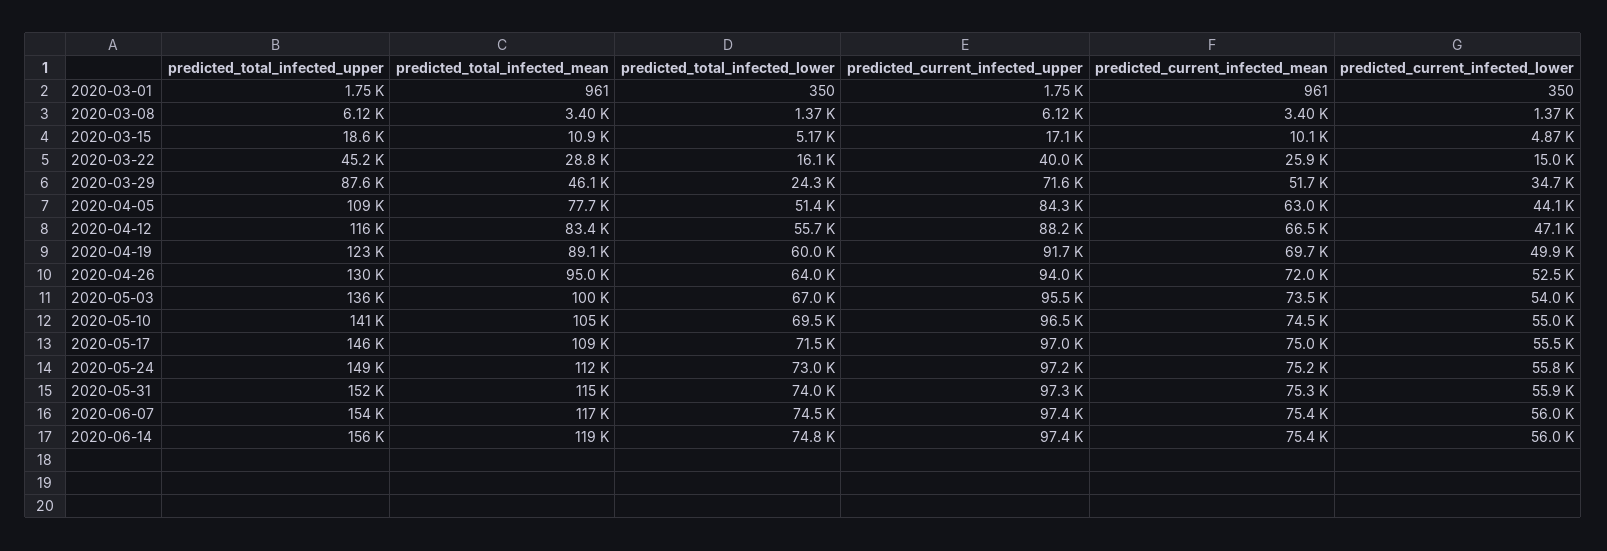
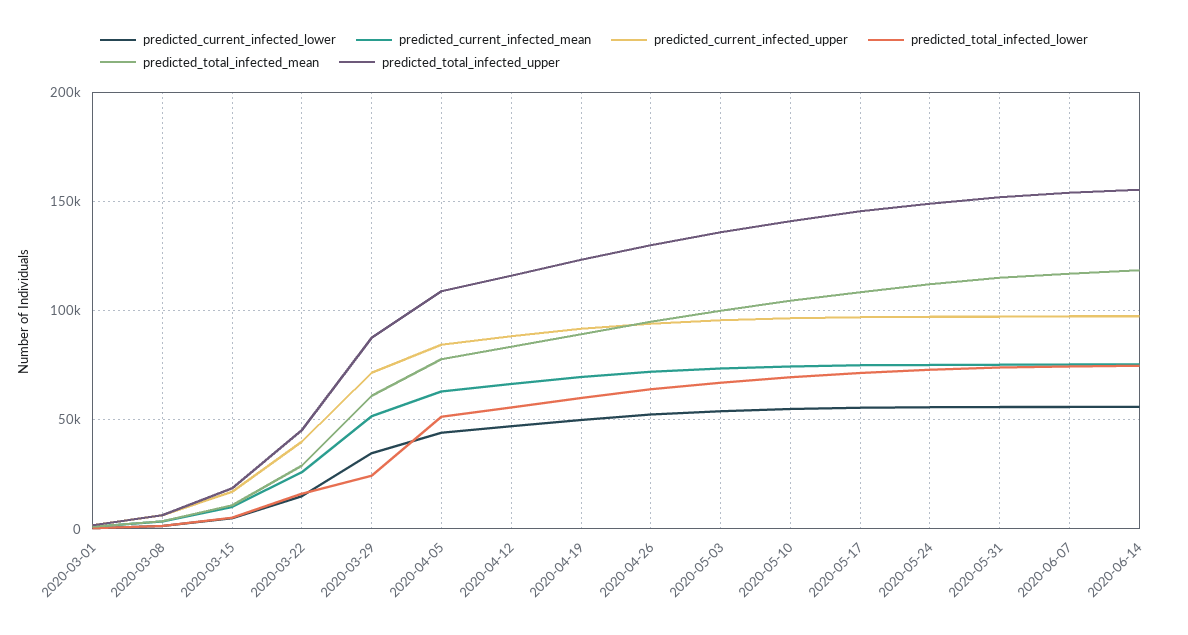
  {
    "predicted_total_infected_upper": {
      "2020-03-01": 1750,
      "2020-03-08": 6120,
      "2020-03-15": 18600,
      "2020-03-22": 45200,
      "2020-03-29": 87600,
      "2020-04-05": 109000,
      "2020-04-12": 116000,
      "2020-04-19": 123000,
      "2020-04-26": 130000,
      "2020-05-03": 136000,
      "2020-05-10": 141000,
      "2020-05-17": 146000,
      "2020-05-24": 149000,
      "2020-05-31": 152000,
      "2020-06-07": 154000,
      "2020-06-14": 156000
    },
    "predicted_total_infected_mean": {
      "2020-03-01": 961,
      "2020-03-08": 3400,
      "2020-03-15": 10900,
      "2020-03-22": 28800,
-     "2020-03-29": 46100,
+     "2020-03-29": 60000,
      "2020-04-05": 77700,
      "2020-04-12": 83400,
      "2020-04-19": 89100,
      "2020-04-26": 95000,
      "2020-05-03": 100000,
      "2020-05-10": 105000,
      "2020-05-17": 109000,
      "2020-05-24": 112000,
      "2020-05-31": 115000,
      "2020-06-07": 117000,
      "2020-06-14": 119000
    },
    "predicted_total_infected_lower": {
      "2020-03-01": 350,
      "2020-03-08": 1370,
      "2020-03-15": 5170,
      "2020-03-22": 16100,
      "2020-03-29": 24300,
      "2020-04-05": 51400,
      "2020-04-12": 55700,
      "2020-04-19": 60000,
      "2020-04-26": 64000,
      "2020-05-03": 67000,
      "2020-05-10": 69500,
      "2020-05-17": 71500,
      "2020-05-24": 73000,
      "2020-05-31": 74000,
      "2020-06-07": 74500,
      "2020-06-14": 74800
    },
    "predicted_current_infected_upper": {
      "2020-03-01": 1750,
      "2020-03-08": 6120,
      "2020-03-15": 17100,
      "2020-03-22": 40000,
      "2020-03-29": 71600,
      "2020-04-05": 84300,
      "2020-04-12": 88200,
      "2020-04-19": 91700,
      "2020-04-26": 94000,
      "2020-05-03": 95500,
      "2020-05-10": 96500,
      "2020-05-17": 97000,
      "2020-05-24": 97200,
      "2020-05-31": 97300,
      "2020-06-07": 97400,
      "2020-06-14": 97400
    },
    "predicted_current_infected_mean": {
      "2020-03-01": 961,
      "2020-03-08": 3400,
      "2020-03-15": 10100,
      "2020-03-22": 25900,
      "2020-03-29": 51700,
      "2020-04-05": 63000,
      "2020-04-12": 66500,
      "2020-04-19": 69700,
      "2020-04-26": 72000,
      "2020-05-03": 73500,
      "2020-05-10": 74500,
      "2020-05-17": 75000,
      "2020-05-24": 75200,
      "2020-05-31": 75300,
      "2020-06-07": 75400,
      "2020-06-14": 75400
    },
    "predicted_current_infected_lower": {
      "2020-03-01": 350,
      "2020-03-08": 1370,
      "2020-03-15": 4870,
      "2020-03-22": 15000,
      "2020-03-29": 34700,
      "2020-04-05": 44100,
      "2020-04-12": 47100,
      "2020-04-19": 49900,
      "2020-04-26": 52500,
      "2020-05-03": 54000,
      "2020-05-10": 55000,
      "2020-05-17": 55500,
      "2020-05-24": 55800,
      "2020-05-31": 55900,
      "2020-06-07": 56000,
      "2020-06-14": 56000
    }
  }

